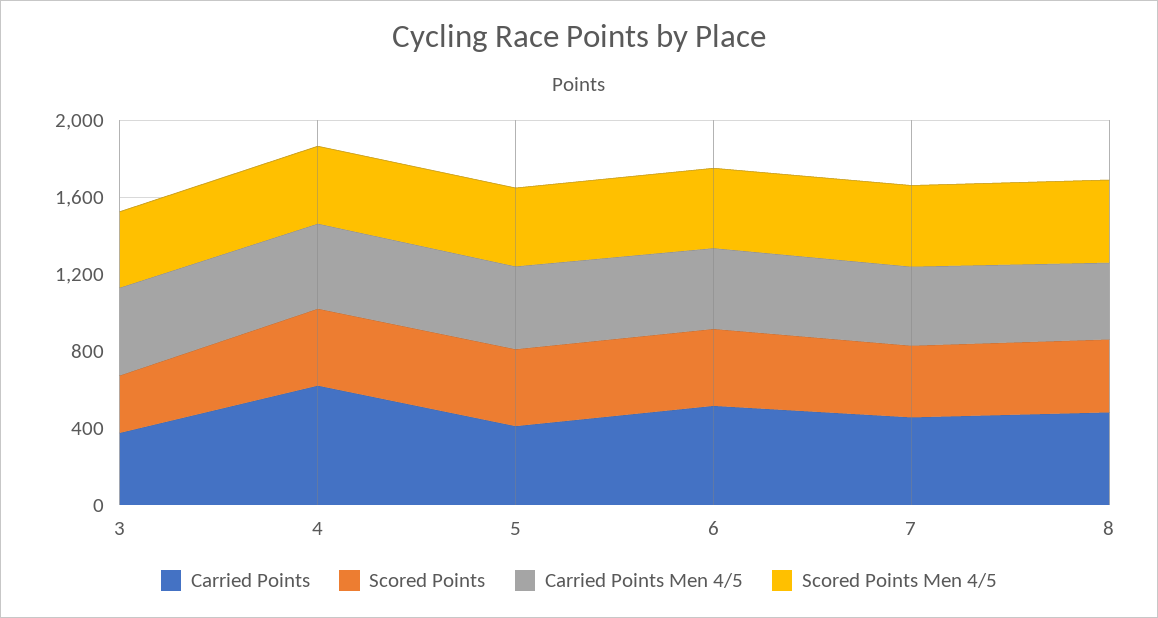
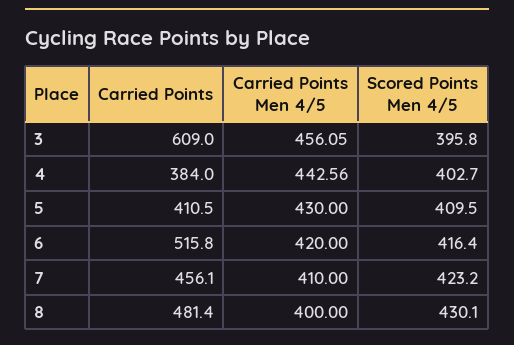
  {
    "Carried Points": {
-     "3": 400,
+     "3": 609,
-     "4": 600,
+     "4": 384,
      "5": 410.5,
      "6": 515.8,
      "7": 456.1,
      "8": 481.4
    },
-   "Scored Points": {
-     "3": 300,
-     "4": 400,
-     "5": 400,
-     "6": 400,
-     "7": 400,
-     "8": 400
-   },
    "Carried Points Men 4/5": {
      "3": 456.05,
      "4": 442.56,
      "5": 430,
      "6": 420,
      "7": 410,
      "8": 400
    },
    "Scored Points Men 4/5": {
      "3": 395.8,
      "4": 402.7,
      "5": 409.5,
      "6": 416.4,
      "7": 423.2,
      "8": 430.1
    }
  }

